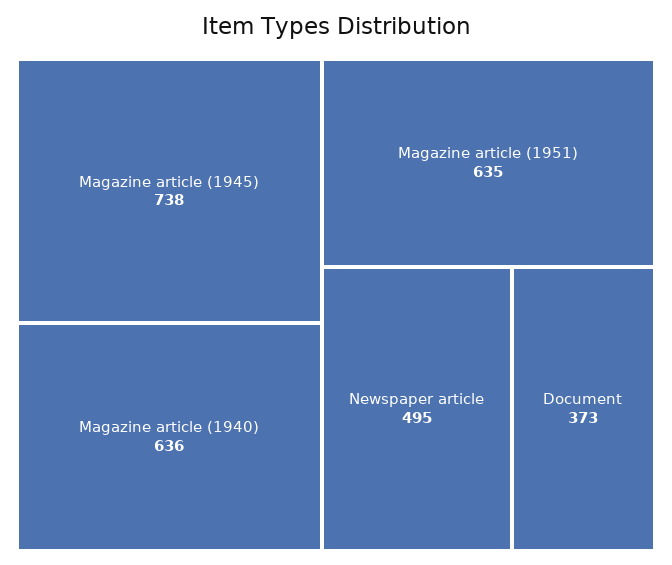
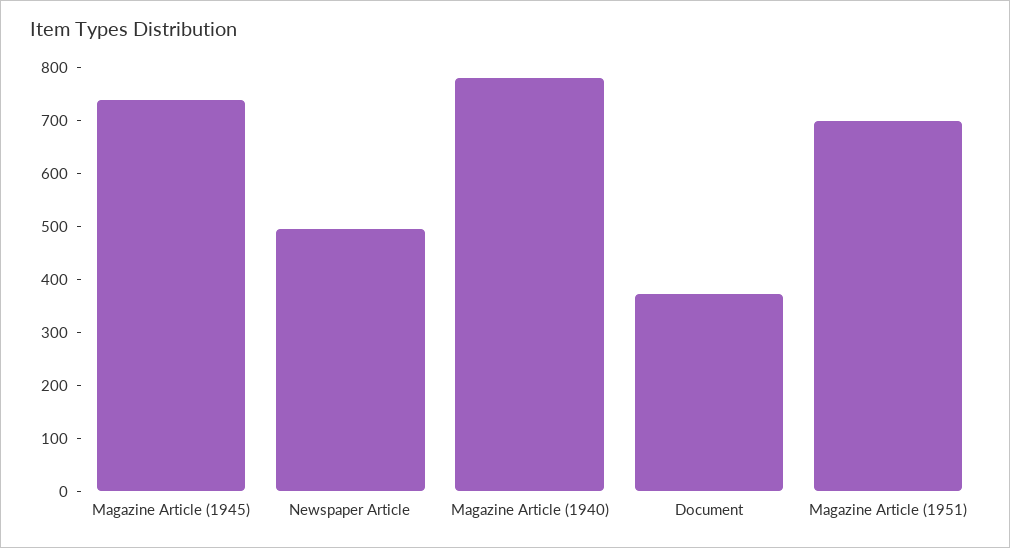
  {
    "Magazine article (1945)": 738,
-   "Magazine article (1940)": 636,
+   "Magazine article (1940)": 780,
-   "Magazine article (1951)": 635,
+   "Magazine article (1951)": 700,
    "Newspaper article": 495,
    "Document": 373
  }

